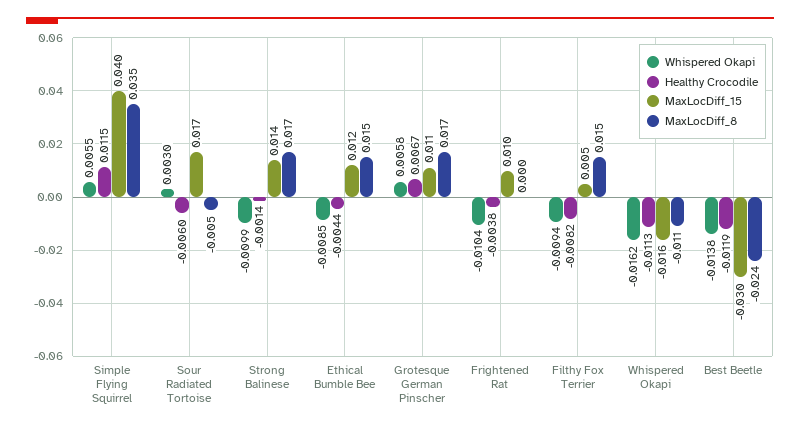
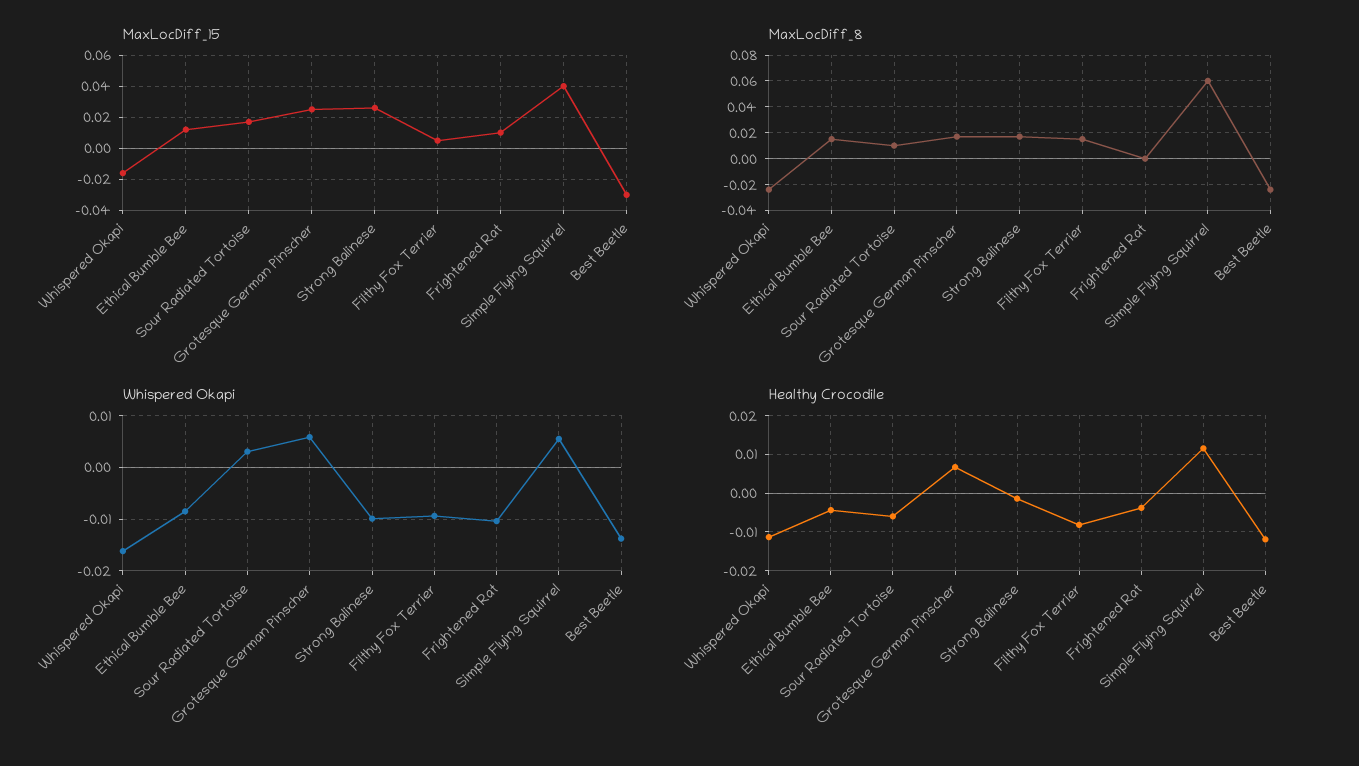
  {
    "Whispered Okapi": {
      "Simple Flying Squirrel": 0.0055,
      "Sour Radiated Tortoise": 0.003,
      "Strong Balinese": -0.0099,
      "Ethical Bumble Bee": -0.0085,
      "Grotesque German Pinscher": 0.0058,
      "Frightened Rat": -0.0104,
      "Filthy Fox Terrier": -0.0094,
      "Whispered Okapi": -0.0162,
      "Best Beetle": -0.0138
    },
    "Healthy Crocodile": {
      "Simple Flying Squirrel": 0.0115,
      "Sour Radiated Tortoise": -0.006,
      "Strong Balinese": -0.0014,
      "Ethical Bumble Bee": -0.0044,
      "Grotesque German Pinscher": 0.0067,
      "Frightened Rat": -0.0038,
      "Filthy Fox Terrier": -0.0082,
      "Whispered Okapi": -0.0113,
      "Best Beetle": -0.0119
    },
    "MaxLocDiff_15": {
      "Simple Flying Squirrel": 0.04,
      "Sour Radiated Tortoise": 0.017,
-     "Strong Balinese": 0.014,
+     "Strong Balinese": 0.025,
      "Ethical Bumble Bee": 0.012,
-     "Grotesque German Pinscher": 0.011,
+     "Grotesque German Pinscher": 0.025,
      "Frightened Rat": 0.01,
      "Filthy Fox Terrier": 0.005,
      "Whispered Okapi": -0.016,
      "Best Beetle": -0.03
    },
    "MaxLocDiff_8": {
-     "Simple Flying Squirrel": 0.035,
+     "Simple Flying Squirrel": 0.06,
-     "Sour Radiated Tortoise": -0.005,
+     "Sour Radiated Tortoise": 0.01,
      "Strong Balinese": 0.017,
      "Ethical Bumble Bee": 0.015,
      "Grotesque German Pinscher": 0.017,
      "Frightened Rat": 0,
      "Filthy Fox Terrier": 0.015,
-     "Whispered Okapi": -0.011,
+     "Whispered Okapi": -0.025,
      "Best Beetle": -0.024
    }
  }

